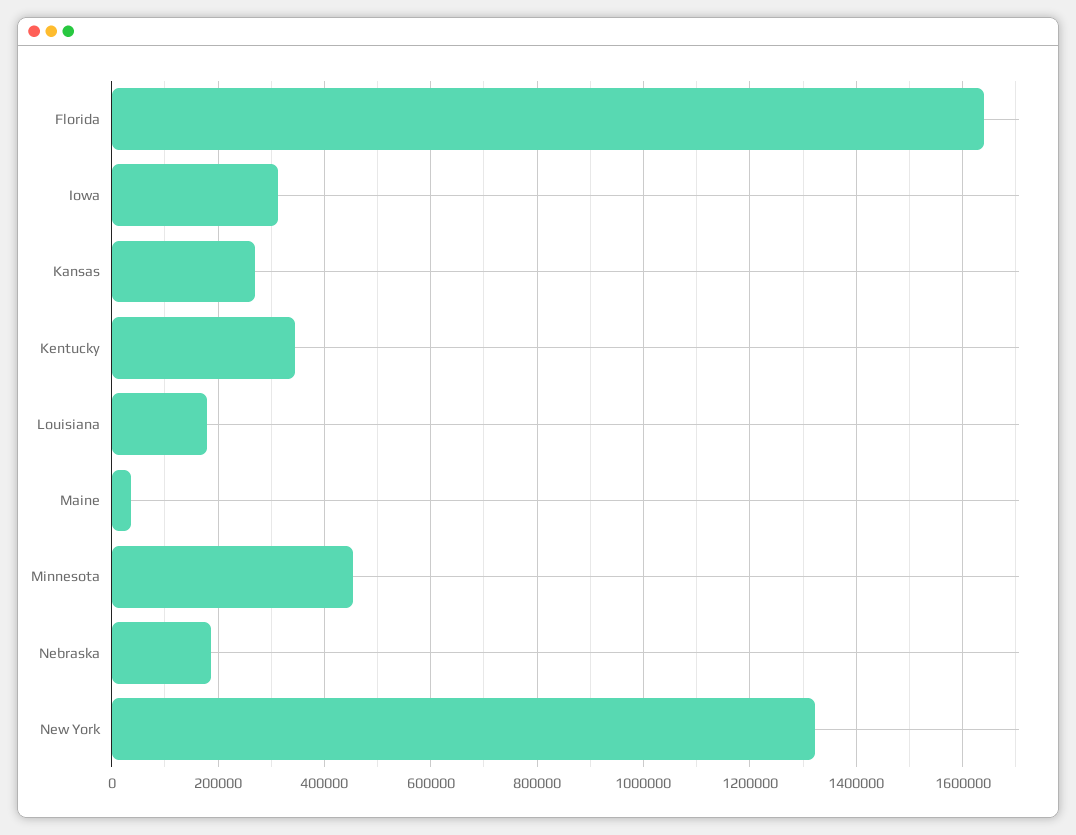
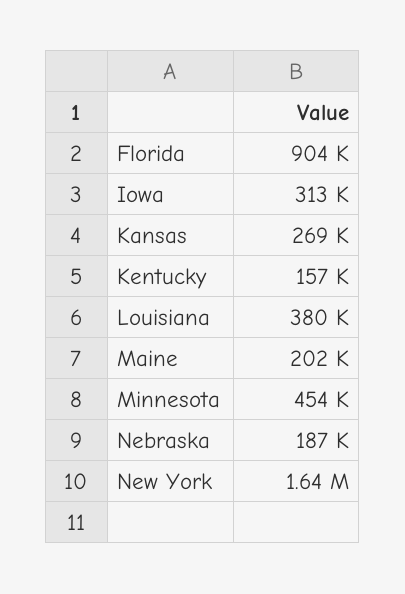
  {
-   "Florida": 1640000,
+   "Florida": 904000,
    "Iowa": 313000,
    "Kansas": 269000,
-   "Kentucky": 340000,
+   "Kentucky": 157000,
-   "Louisiana": 180000,
+   "Louisiana": 380000,
-   "Maine": 40000,
+   "Maine": 202000,
    "Minnesota": 454000,
    "Nebraska": 187000,
-   "New York": 1320000
+   "New York": 1640000
  }

